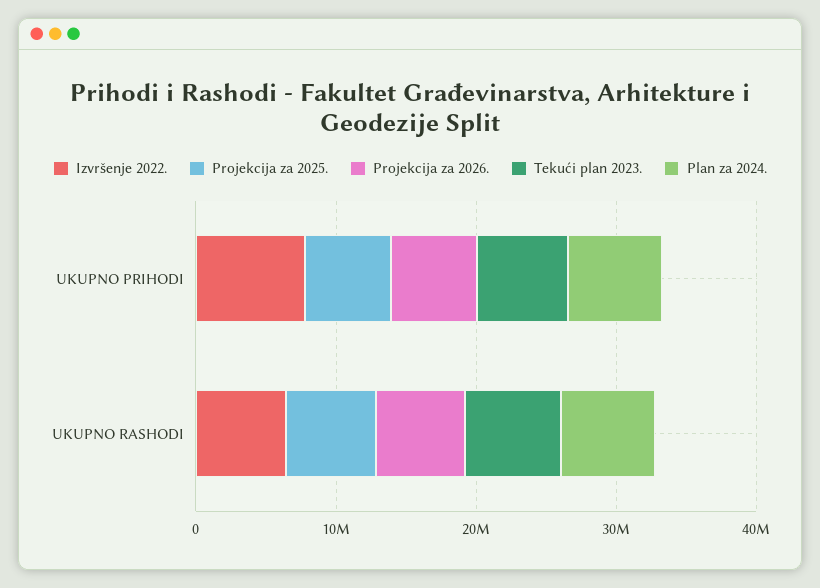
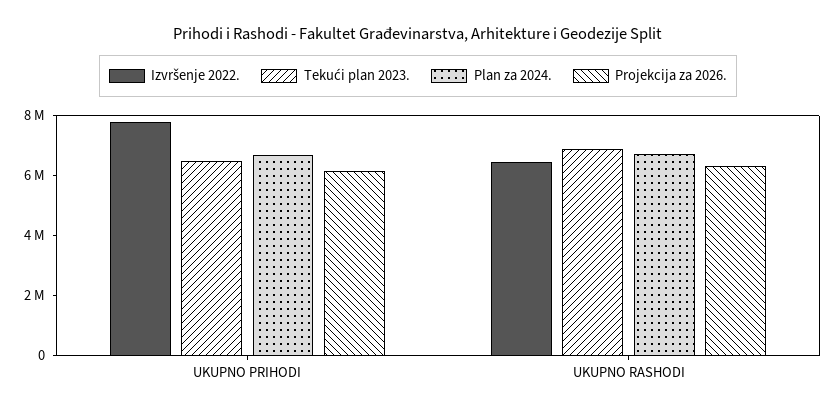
  {
    "Izvršenje 2022.": {
      "UKUPNO PRIHODI": 8000000,
      "UKUPNO RASHODI": 6500000
    },
-   "Projekcija za 2025.": {
-     "UKUPNO PRIHODI": 6000000,
-     "UKUPNO RASHODI": 6000000
-   },
    "Projekcija za 2026.": {
      "UKUPNO PRIHODI": 6000000,
      "UKUPNO RASHODI": 6500000
    },
    "Tekući plan 2023.": {
      "UKUPNO PRIHODI": 6500000,
      "UKUPNO RASHODI": 7000000
    },
    "Plan za 2024.": {
      "UKUPNO PRIHODI": 6500000,
      "UKUPNO RASHODI": 6500000
    }
  }

